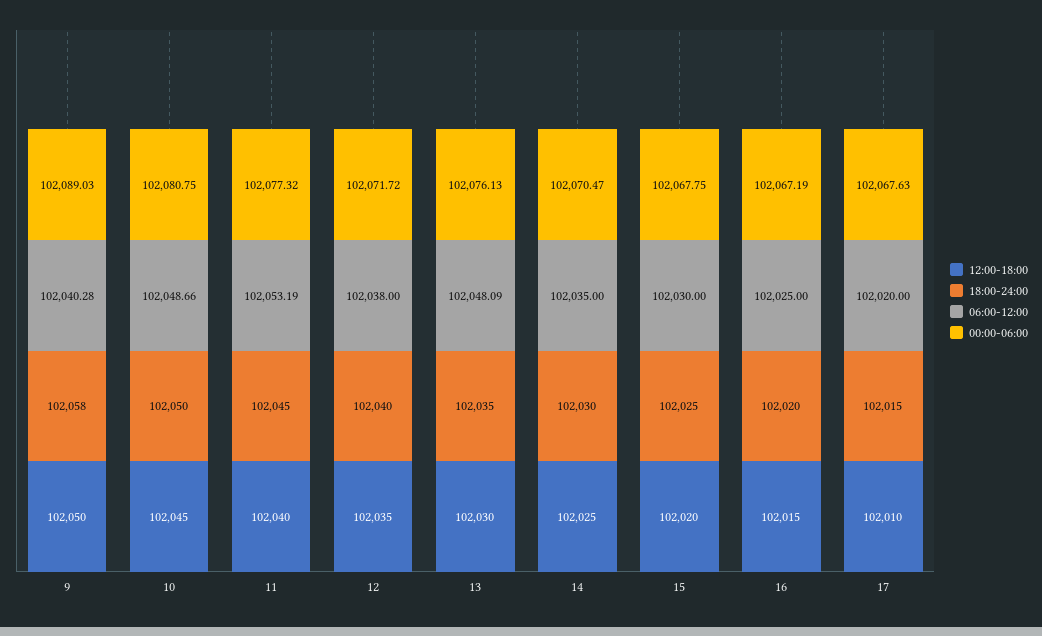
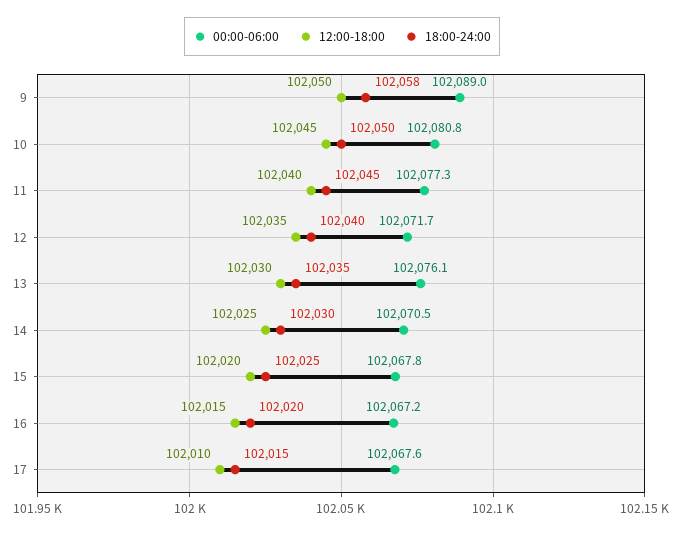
  {
    "12:00-18:00": {
      "9": 102050,
      "10": 102045,
      "11": 102040,
      "12": 102035,
      "13": 102030,
      "14": 102025,
      "15": 102020,
      "16": 102015,
      "17": 102010
    },
    "18:00-24:00": {
      "9": 102058,
      "10": 102050,
      "11": 102045,
      "12": 102040,
      "13": 102035,
      "14": 102030,
      "15": 102025,
      "16": 102020,
      "17": 102015
    },
-   "06:00-12:00": {
-     "9": 102040.28,
-     "10": 102048.66,
-     "11": 102053.19,
-     "12": 102038,
-     "13": 102048.09,
-     "14": 102035,
-     "15": 102030,
-     "16": 102025,
-     "17": 102020
-   },
    "00:00-06:00": {
      "9": 102089.03,
      "10": 102080.75,
      "11": 102077.32,
      "12": 102071.72,
      "13": 102076.13,
      "14": 102070.47,
      "15": 102067.75,
      "16": 102067.19,
      "17": 102067.63
    }
  }

